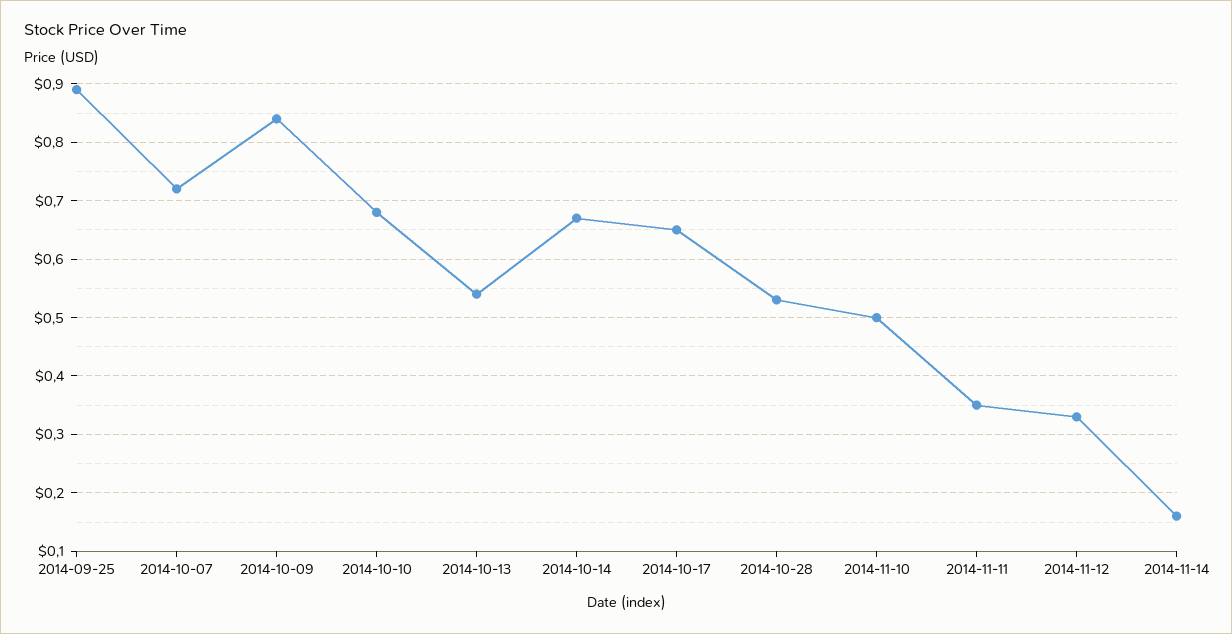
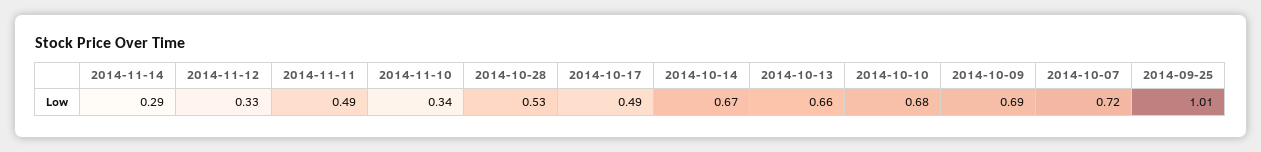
  {
-   "2014-09-25": 0.9,
+   "2014-09-25": 1.01,
    "2014-10-07": 0.72,
-   "2014-10-09": 0.85,
+   "2014-10-09": 0.69,
    "2014-10-10": 0.68,
-   "2014-10-13": 0.55,
+   "2014-10-13": 0.66,
    "2014-10-14": 0.67,
-   "2014-10-17": 0.65,
+   "2014-10-17": 0.49,
    "2014-10-28": 0.53,
-   "2014-11-10": 0.5,
+   "2014-11-10": 0.34,
-   "2014-11-11": 0.35,
+   "2014-11-11": 0.49,
    "2014-11-12": 0.33,
-   "2014-11-14": 0.15
+   "2014-11-14": 0.29
  }

